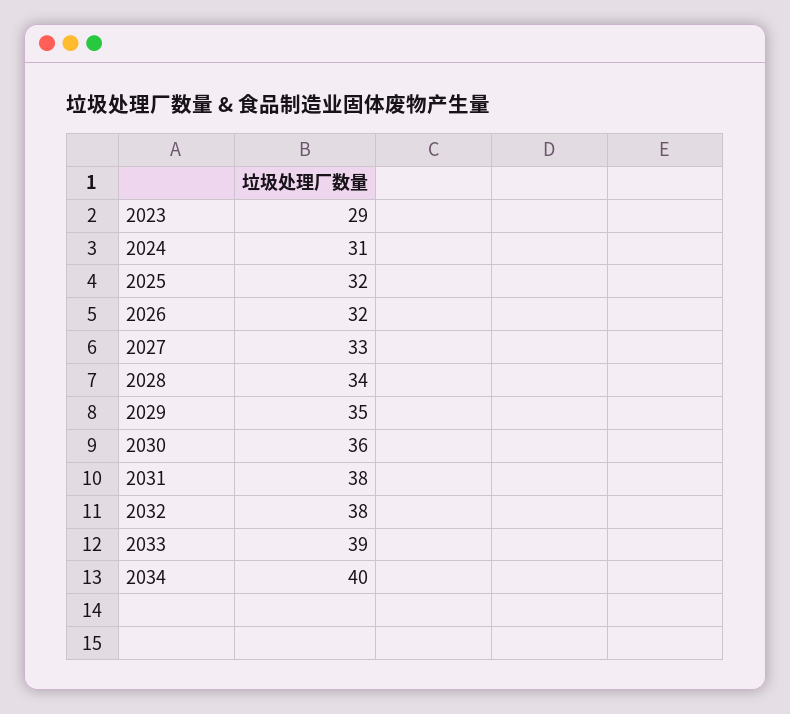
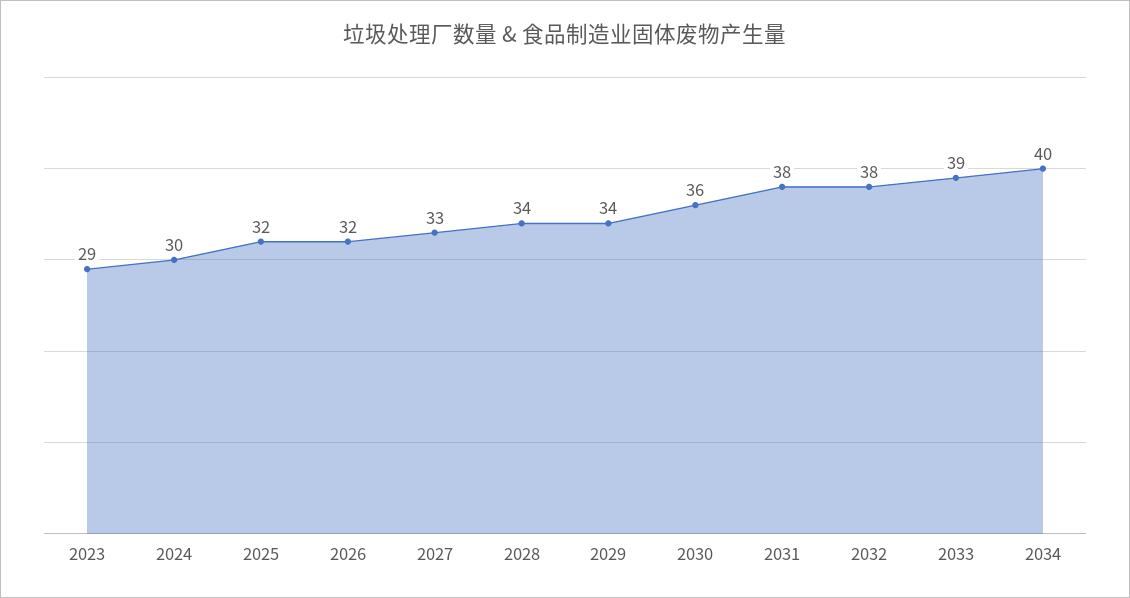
  {
    "2023": 29,
-   "2024": 31,
+   "2024": 30,
    "2025": 32,
    "2026": 32,
    "2027": 33,
    "2028": 34,
-   "2029": 35,
+   "2029": 34,
    "2030": 36,
    "2031": 38,
    "2032": 38,
    "2033": 39,
    "2034": 40
  }

